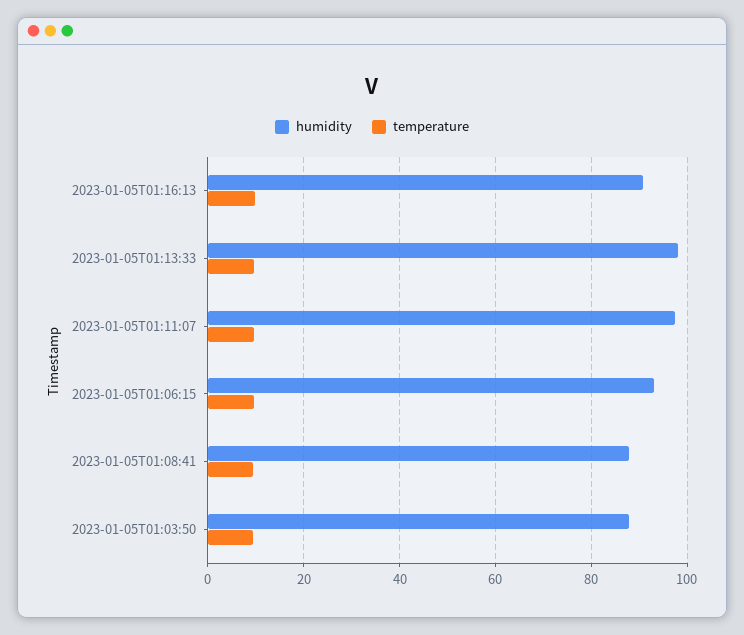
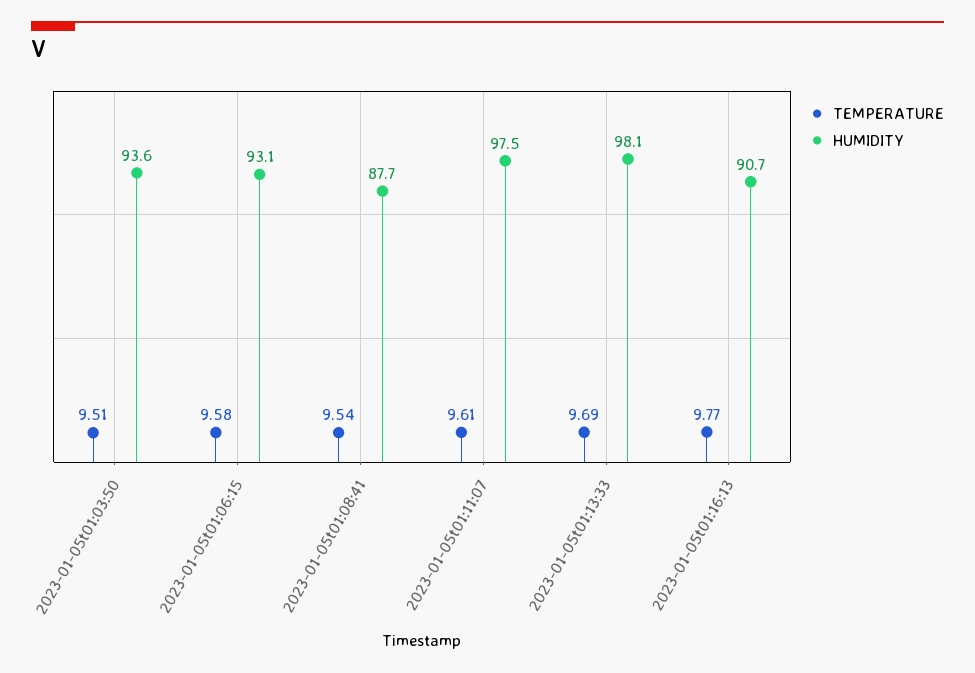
  {
    "humidity": {
      "2023-01-05T01:16:13": 90.7,
      "2023-01-05T01:13:33": 98.1,
      "2023-01-05T01:11:07": 97.5,
      "2023-01-05T01:06:15": 93.1,
      "2023-01-05T01:08:41": 87.7,
-     "2023-01-05T01:03:50": 88
+     "2023-01-05T01:03:50": 93.6
    },
    "temperature": {
      "2023-01-05T01:16:13": 9.77,
      "2023-01-05T01:13:33": 9.69,
      "2023-01-05T01:11:07": 9.61,
      "2023-01-05T01:06:15": 9.58,
      "2023-01-05T01:08:41": 9.54,
      "2023-01-05T01:03:50": 9.51
    }
  }

